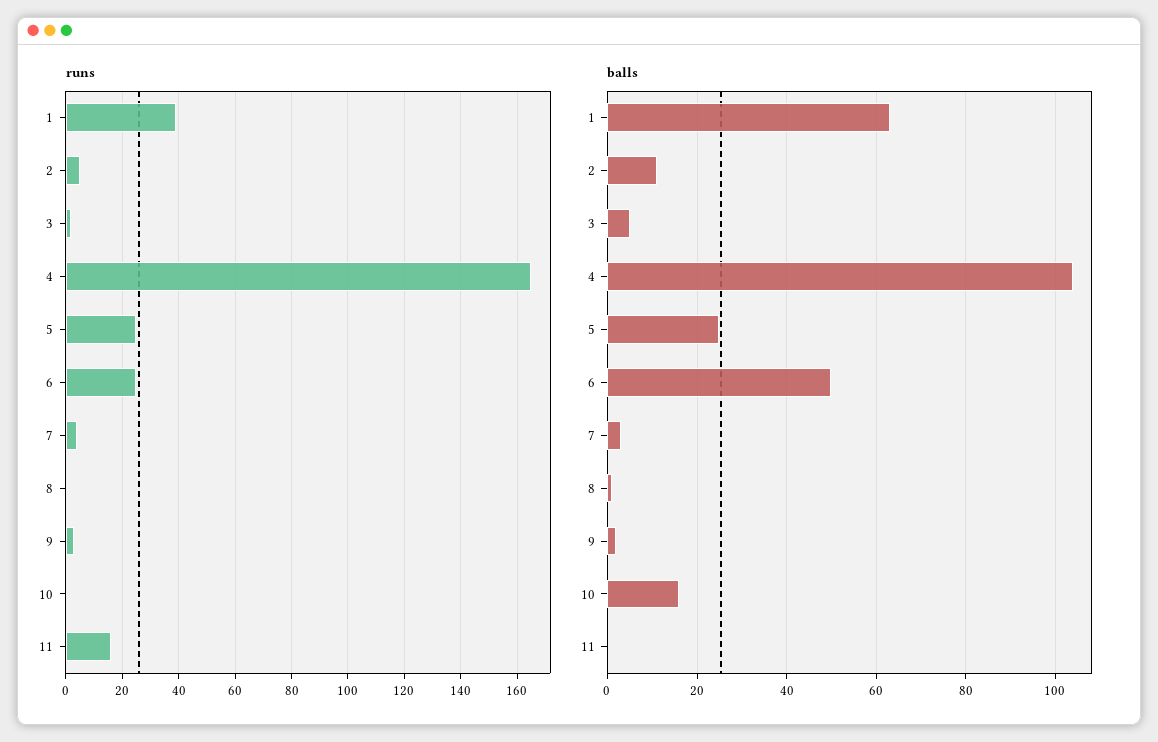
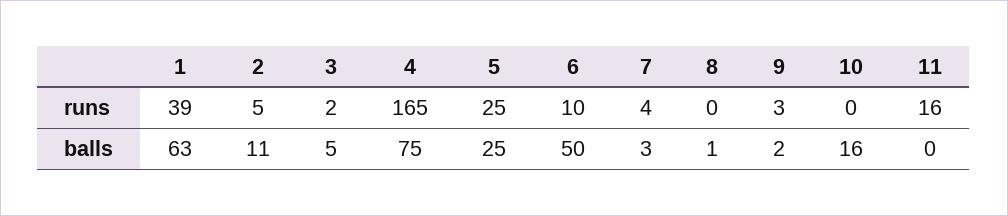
  {
    "runs": {
      "1": 39,
      "2": 5,
      "3": 2,
      "4": 165,
      "5": 25,
-     "6": 25,
+     "6": 10,
      "7": 4,
      "8": 0,
      "9": 3,
      "10": 0,
      "11": 16
    },
    "balls": {
      "1": 63,
      "2": 11,
      "3": 5,
-     "4": 105,
+     "4": 75,
      "5": 25,
      "6": 50,
      "7": 3,
      "8": 1,
      "9": 2,
      "10": 16,
      "11": 0
    }
  }

